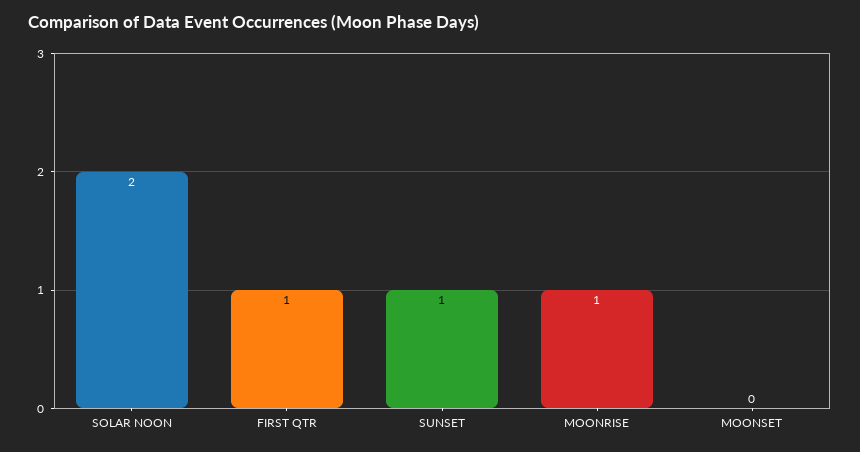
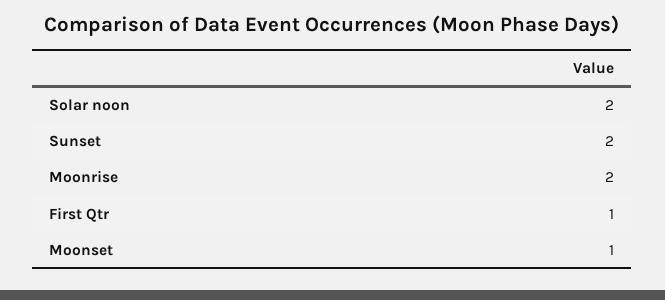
  {
    "SOLAR NOON": 2,
    "FIRST QTR": 1,
-   "SUNSET": 1,
+   "SUNSET": 2,
-   "MOONRISE": 1,
+   "MOONRISE": 2,
-   "MOONSET": 0
+   "MOONSET": 1
  }

